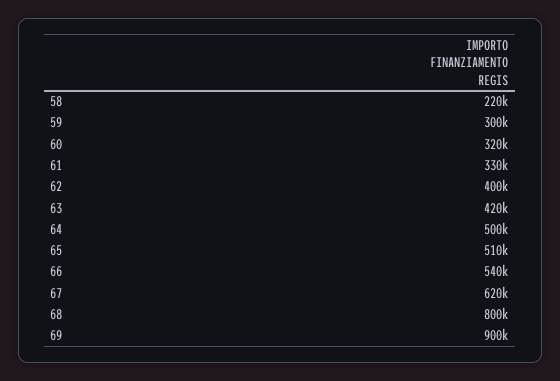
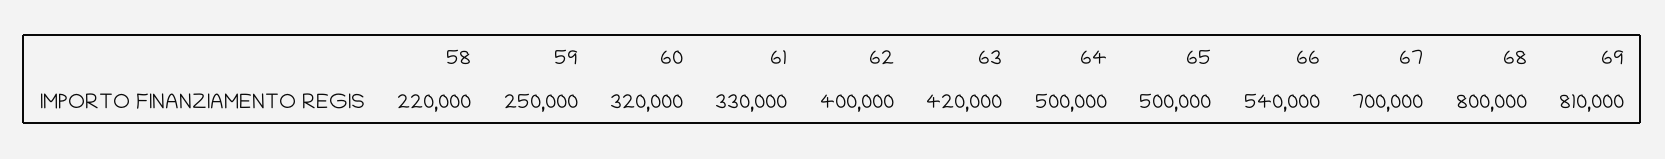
  {
    "58": 220000,
-   "59": 300000,
+   "59": 250000,
    "60": 320000,
    "61": 330000,
    "62": 400000,
    "63": 420000,
    "64": 500000,
-   "65": 510000,
+   "65": 500000,
    "66": 540000,
-   "67": 620000,
+   "67": 700000,
    "68": 800000,
-   "69": 900000
+   "69": 810000
  }

